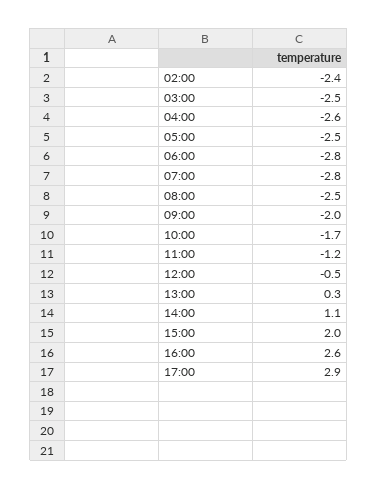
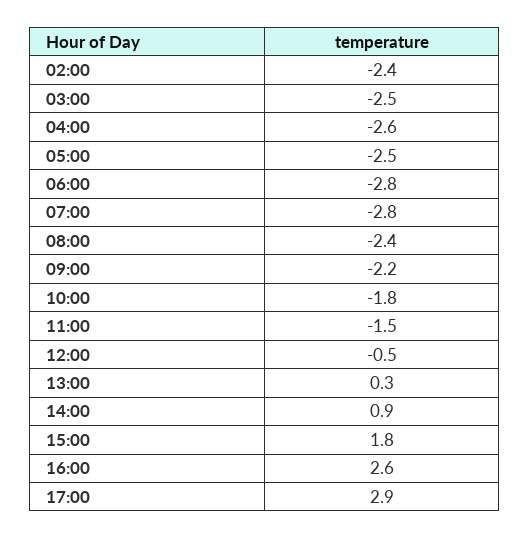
  {
    "02:00": -2.4,
    "03:00": -2.5,
    "04:00": -2.6,
    "05:00": -2.5,
    "06:00": -2.8,
    "07:00": -2.8,
-   "08:00": -2.5,
+   "08:00": -2.4,
-   "09:00": -2,
+   "09:00": -2.2,
-   "10:00": -1.7,
+   "10:00": -1.8,
-   "11:00": -1.2,
+   "11:00": -1.5,
    "12:00": -0.5,
    "13:00": 0.3,
-   "14:00": 1.1,
+   "14:00": 0.9,
-   "15:00": 2,
+   "15:00": 1.8,
    "16:00": 2.6,
    "17:00": 2.9
  }

